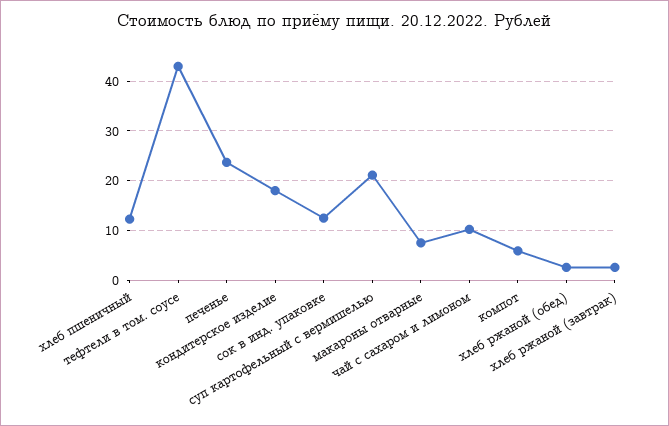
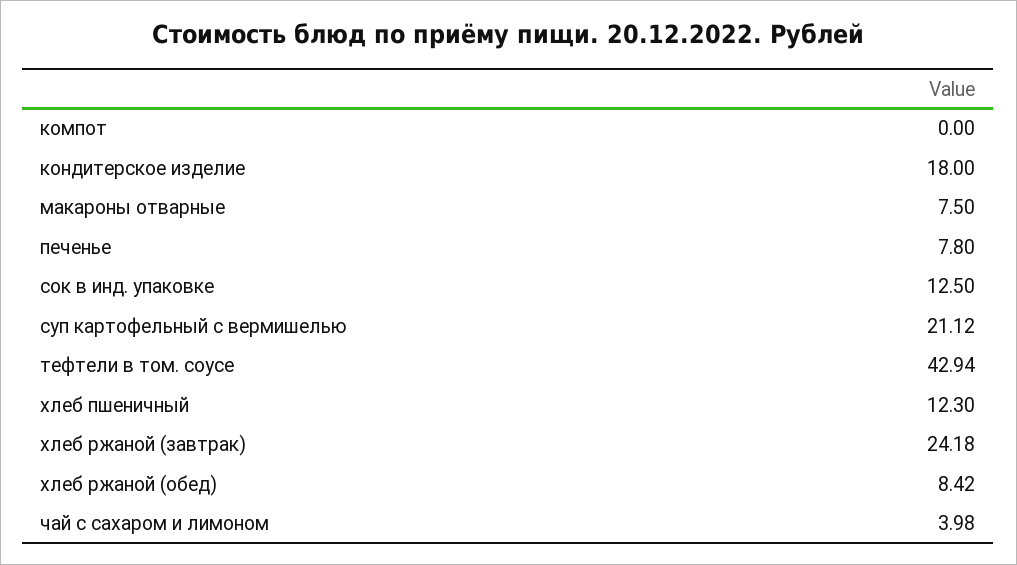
  {
    "хлеб пшеничный": 12.3,
    "тефтели в том. соусе": 42.94,
-   "печенье": 24,
+   "печенье": 7.8,
    "кондитерское изделие": 18,
    "сок в инд. упаковке": 12.5,
    "суп картофельный с вермишелью": 21.12,
    "макароны отварные": 7.5,
-   "чай с сахаром и лимоном": 10,
+   "чай с сахаром и лимоном": 3.98,
-   "компот": 6,
+   "компот": 0,
-   "хлеб ржаной (обед)": 2,
+   "хлеб ржаной (обед)": 8.42,
-   "хлеб ржаной (завтрак)": 2
+   "хлеб ржаной (завтрак)": 24.18
  }

